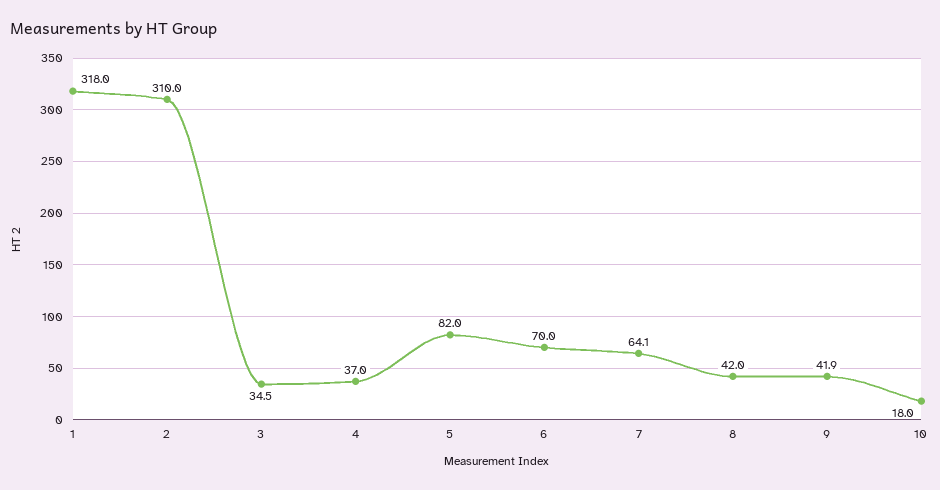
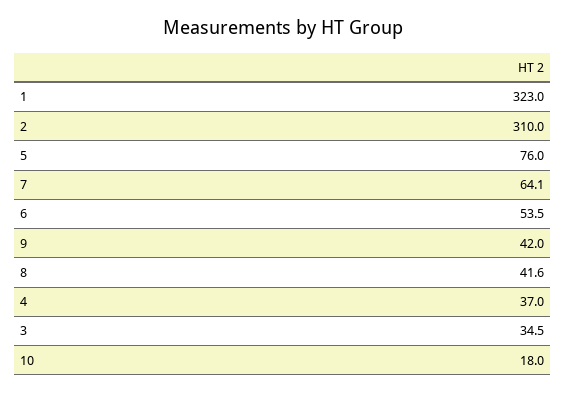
  {
-   "1": 318,
+   "1": 323,
    "2": 310,
    "3": 34.5,
    "4": 37,
-   "5": 82,
+   "5": 76,
-   "6": 70,
+   "6": 53.5,
    "7": 64.1,
-   "8": 42,
+   "8": 41.6,
-   "9": 41.9,
+   "9": 42,
    "10": 18
  }

